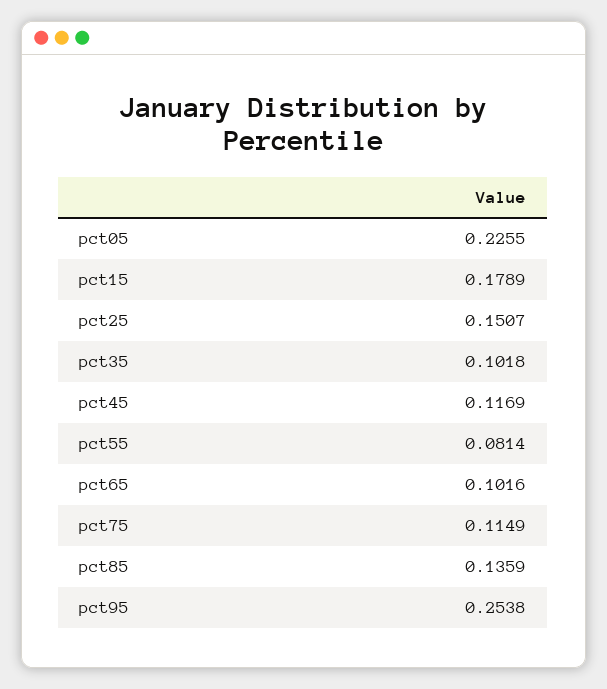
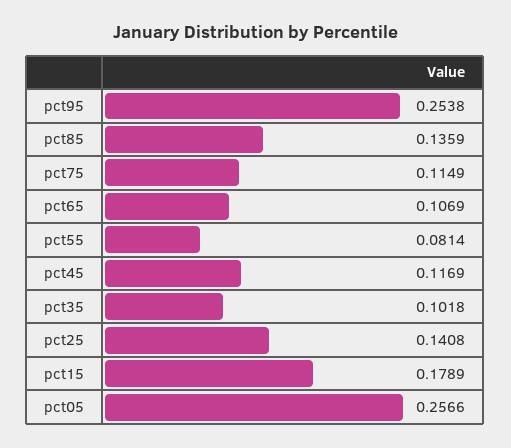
  {
-   "pct05": 0.2255,
+   "pct05": 0.2566,
    "pct15": 0.1789,
-   "pct25": 0.1507,
+   "pct25": 0.1408,
    "pct35": 0.1018,
    "pct45": 0.1169,
    "pct55": 0.0814,
-   "pct65": 0.1016,
+   "pct65": 0.1069,
    "pct75": 0.1149,
    "pct85": 0.1359,
    "pct95": 0.2538
  }

